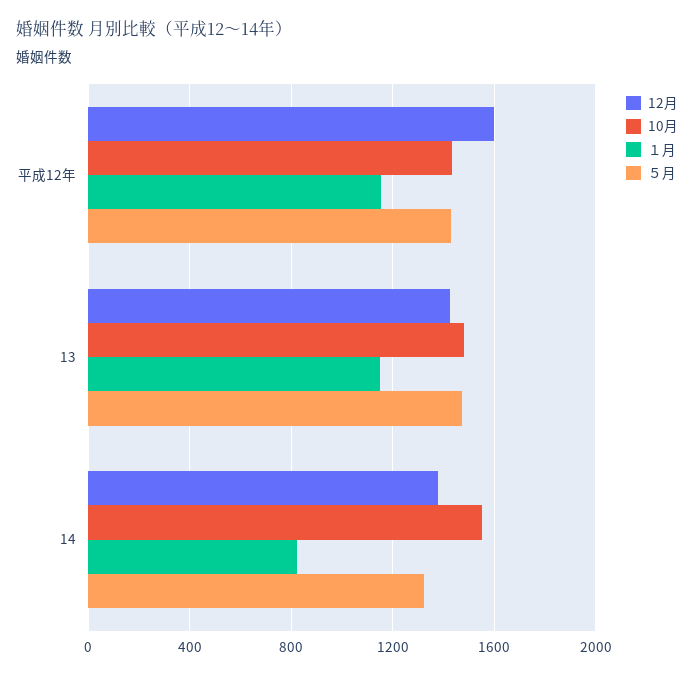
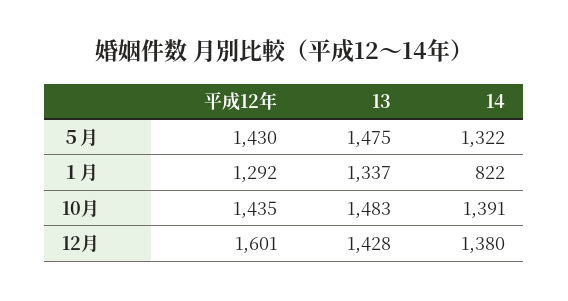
  {
    "12月": {
      "平成12年": 1601,
      "13": 1428,
      "14": 1380
    },
    "10月": {
      "平成12年": 1435,
      "13": 1483,
-     "14": 1550
+     "14": 1391
    },
    "１月": {
-     "平成12年": 1150,
+     "平成12年": 1292,
-     "13": 1150,
+     "13": 1337,
      "14": 822
    },
    "５月": {
      "平成12年": 1430,
      "13": 1475,
      "14": 1322
    }
  }

